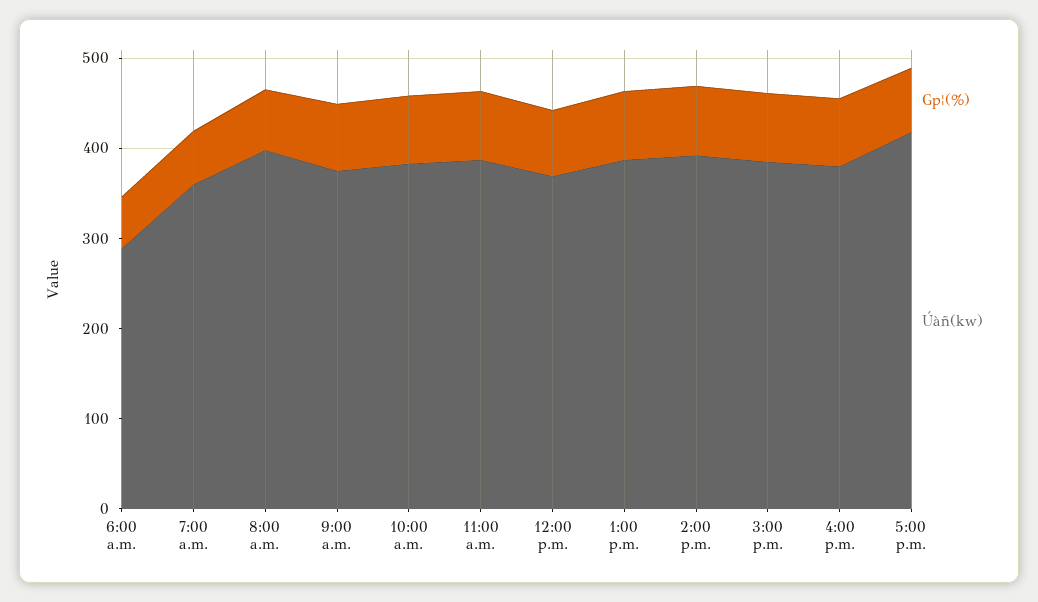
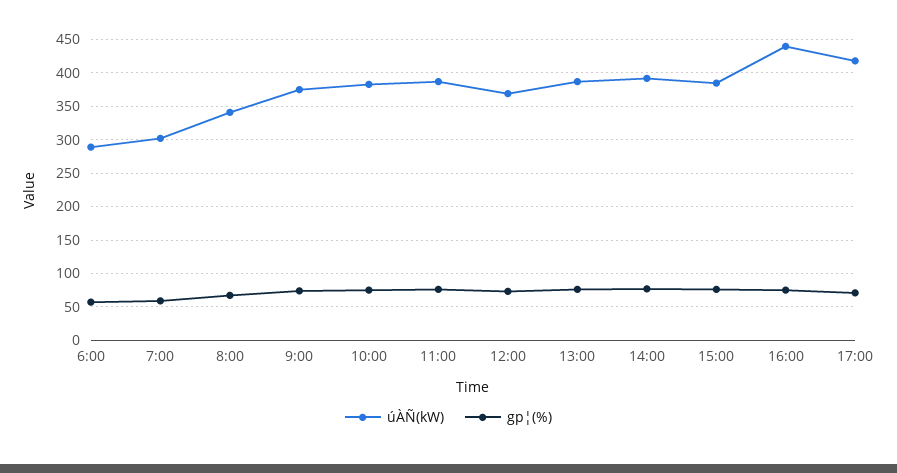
  {
    "Gp¦(%)": {
      "6:00 a.m.": 60,
      "7:00 a.m.": 60,
      "8:00 a.m.": 70,
      "9:00 a.m.": 70,
      "10:00 a.m.": 80,
      "11:00 a.m.": 80,
      "12:00 p.m.": 70,
      "1:00 p.m.": 80,
      "2:00 p.m.": 80,
      "3:00 p.m.": 80,
      "4:00 p.m.": 80,
      "5:00 p.m.": 70
    },
    "Úàñ(kw)": {
      "6:00 a.m.": 290,
-     "7:00 a.m.": 360,
+     "7:00 a.m.": 300,
-     "8:00 a.m.": 400,
+     "8:00 a.m.": 340,
      "9:00 a.m.": 380,
      "10:00 a.m.": 380,
      "11:00 a.m.": 390,
      "12:00 p.m.": 370,
      "1:00 p.m.": 390,
      "2:00 p.m.": 390,
      "3:00 p.m.": 390,
-     "4:00 p.m.": 380,
+     "4:00 p.m.": 440,
      "5:00 p.m.": 420
    }
  }

